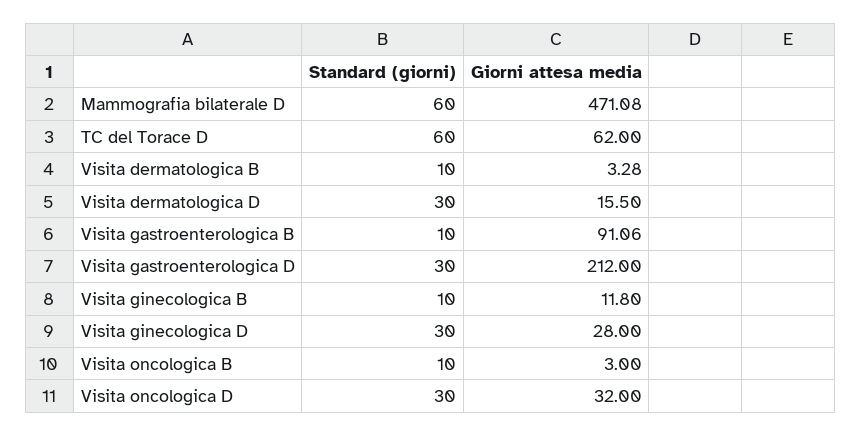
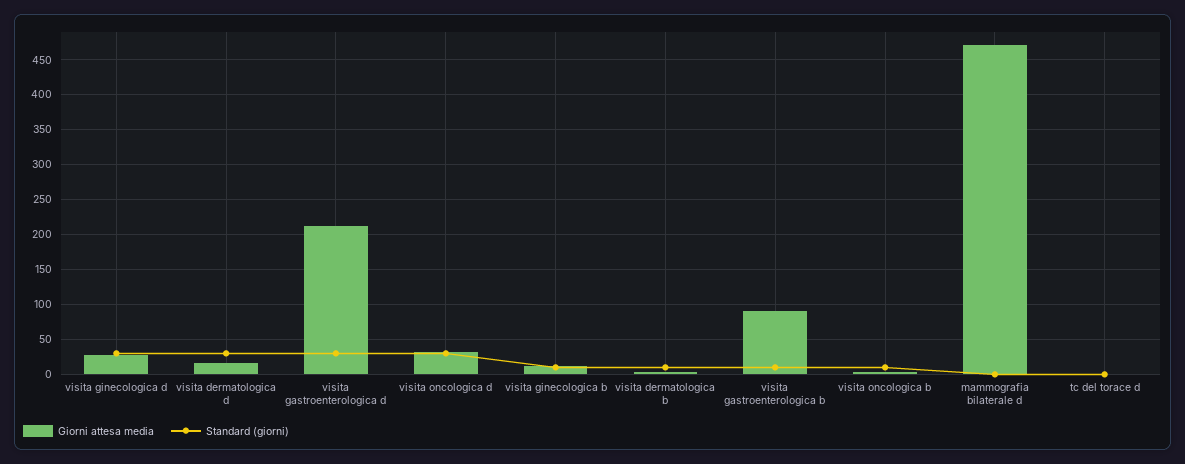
  {
    "Standard (giorni)": {
-     "Mammografia bilaterale D": 60,
+     "Mammografia bilaterale D": 0,
-     "TC del Torace D": 60,
+     "TC del Torace D": 0,
      "Visita dermatologica B": 10,
      "Visita dermatologica D": 30,
      "Visita gastroenterologica B": 10,
      "Visita gastroenterologica D": 30,
      "Visita ginecologica B": 10,
      "Visita ginecologica D": 30,
      "Visita oncologica B": 10,
      "Visita oncologica D": 30
    },
    "Giorni attesa media": {
      "Mammografia bilaterale D": 471.08,
-     "TC del Torace D": 62,
+     "TC del Torace D": 0,
      "Visita dermatologica B": 3.28,
      "Visita dermatologica D": 15.5,
      "Visita gastroenterologica B": 91.06,
      "Visita gastroenterologica D": 212,
      "Visita ginecologica B": 11.8,
      "Visita ginecologica D": 28,
      "Visita oncologica B": 3,
      "Visita oncologica D": 32
    }
  }

